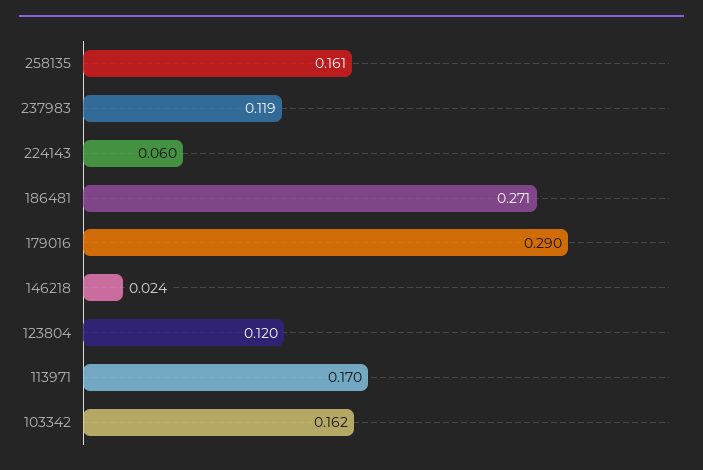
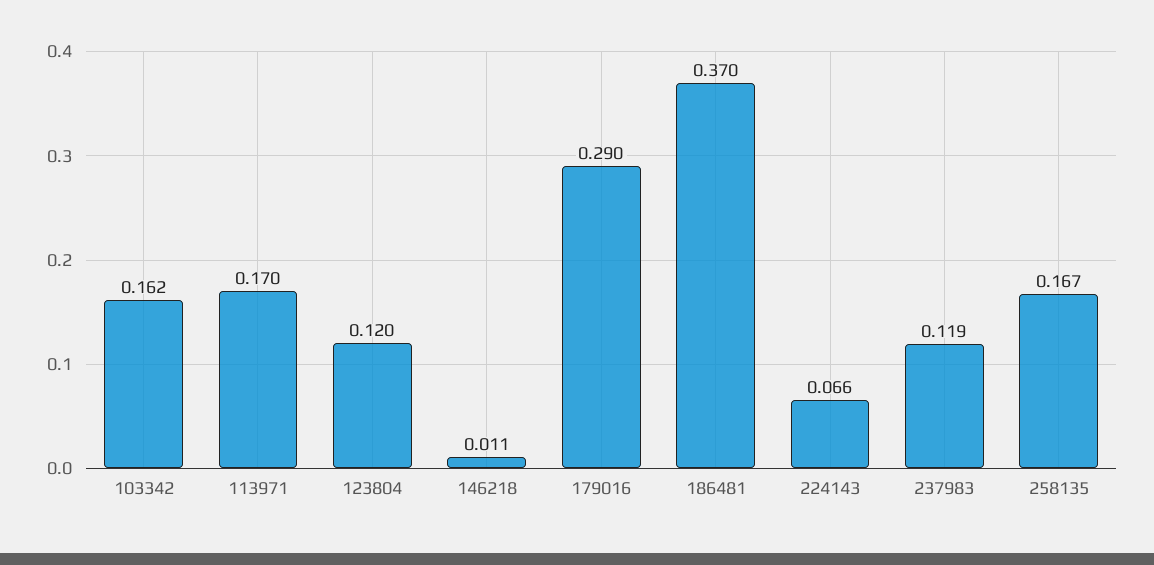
  {
-   "258135": 0.161,
+   "258135": 0.167,
    "237983": 0.119,
-   "224143": 0.06,
+   "224143": 0.066,
-   "186481": 0.271,
+   "186481": 0.37,
    "179016": 0.29,
-   "146218": 0.024,
+   "146218": 0.011,
    "123804": 0.12,
    "113971": 0.17,
    "103342": 0.162
  }

